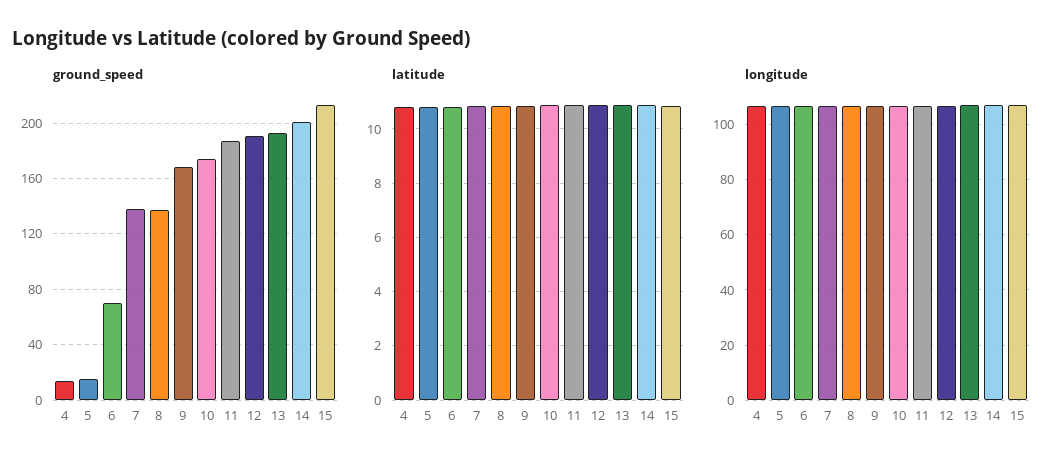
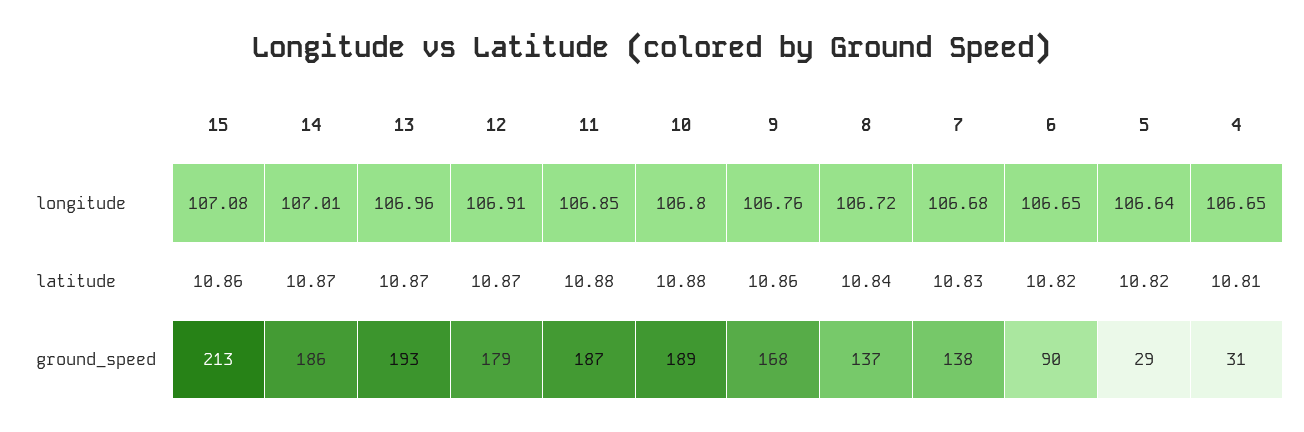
  {
    "ground_speed": {
-     "4": 15,
+     "4": 31,
-     "5": 15,
+     "5": 29,
-     "6": 70,
+     "6": 90,
      "7": 138,
      "8": 137,
      "9": 168,
-     "10": 175,
+     "10": 189,
      "11": 187,
-     "12": 190,
+     "12": 179,
      "13": 193,
-     "14": 200,
+     "14": 186,
      "15": 213
    },
    "latitude": {
      "4": 10.81,
      "5": 10.82,
      "6": 10.82,
      "7": 10.83,
      "8": 10.84,
      "9": 10.86,
      "10": 10.88,
      "11": 10.88,
      "12": 10.87,
      "13": 10.87,
      "14": 10.87,
      "15": 10.86
    },
    "longitude": {
      "4": 106.65,
      "5": 106.64,
      "6": 106.65,
      "7": 106.68,
      "8": 106.72,
      "9": 106.76,
      "10": 106.8,
      "11": 106.85,
      "12": 106.91,
      "13": 106.96,
      "14": 107.01,
      "15": 107.08
    }
  }

